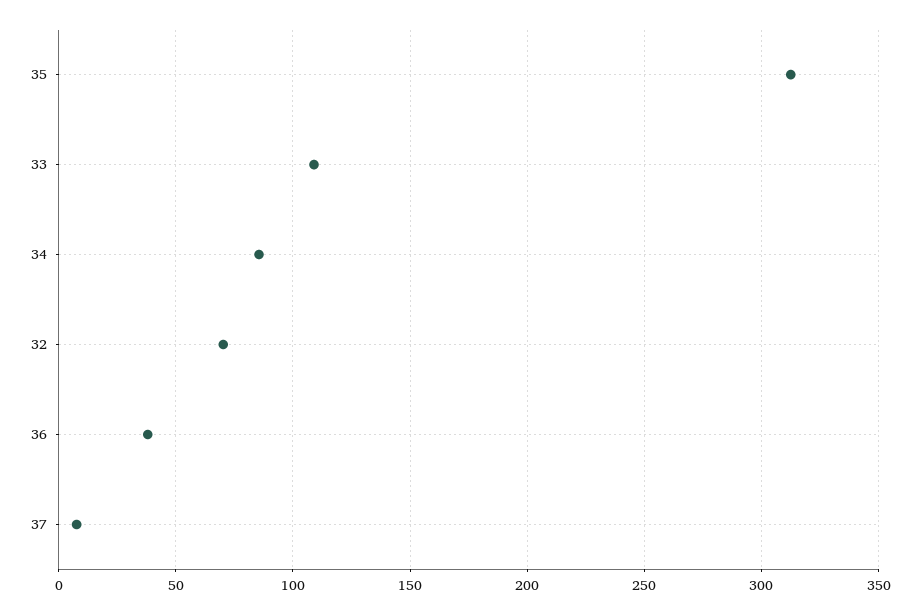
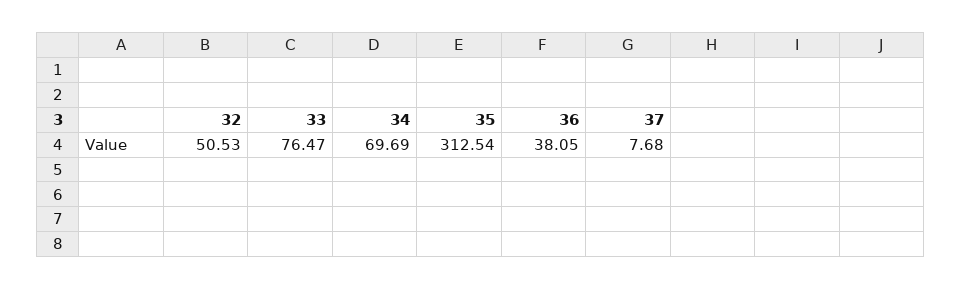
  {
    "35": 312.54,
-   "33": 110,
+   "33": 76.47,
-   "34": 85,
+   "34": 69.69,
-   "32": 70,
+   "32": 50.53,
    "36": 38.05,
    "37": 7.68
  }

